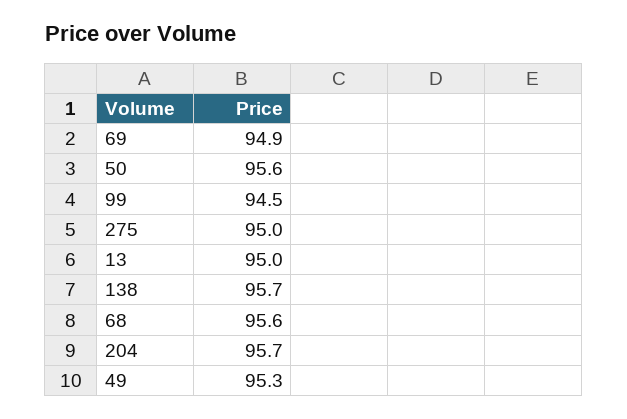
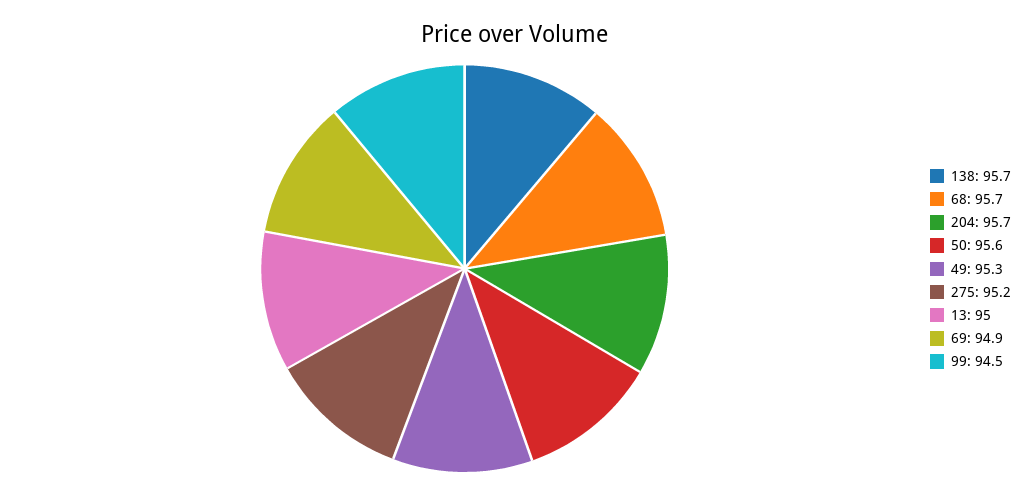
  {
    "69": 94.9,
    "50": 95.6,
    "99": 94.5,
-   "275": 95,
+   "275": 95.2,
    "13": 95,
    "138": 95.7,
-   "68": 95.6,
+   "68": 95.7,
    "204": 95.7,
    "49": 95.3
  }

